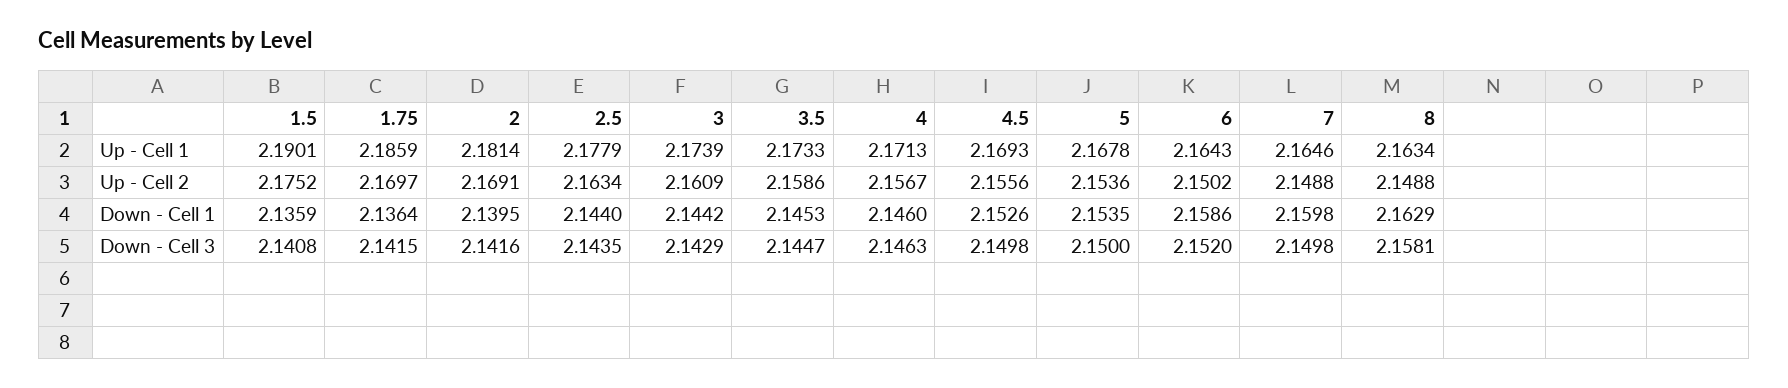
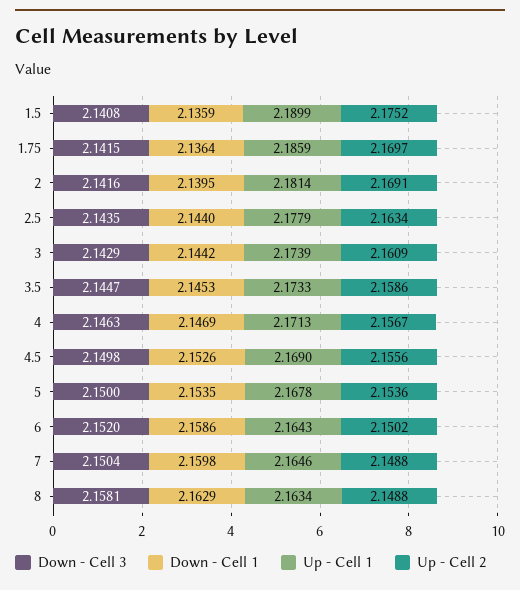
  {
    "Up - Cell 1": {
-     "1.5": 2.1901,
+     "1.5": 2.1899,
      "1.75": 2.1859,
      "2": 2.1814,
      "2.5": 2.1779,
      "3": 2.1739,
      "3.5": 2.1733,
      "4": 2.1713,
-     "4.5": 2.1693,
+     "4.5": 2.169,
      "5": 2.1678,
      "6": 2.1643,
      "7": 2.1646,
      "8": 2.1634
    },
    "Up - Cell 2": {
      "1.5": 2.1752,
      "1.75": 2.1697,
      "2": 2.1691,
      "2.5": 2.1634,
      "3": 2.1609,
      "3.5": 2.1586,
      "4": 2.1567,
      "4.5": 2.1556,
      "5": 2.1536,
      "6": 2.1502,
      "7": 2.1488,
      "8": 2.1488
    },
    "Down - Cell 1": {
      "1.5": 2.1359,
      "1.75": 2.1364,
      "2": 2.1395,
      "2.5": 2.144,
      "3": 2.1442,
      "3.5": 2.1453,
-     "4": 2.146,
+     "4": 2.1469,
      "4.5": 2.1526,
      "5": 2.1535,
      "6": 2.1586,
      "7": 2.1598,
      "8": 2.1629
    },
    "Down - Cell 3": {
      "1.5": 2.1408,
      "1.75": 2.1415,
      "2": 2.1416,
      "2.5": 2.1435,
      "3": 2.1429,
      "3.5": 2.1447,
      "4": 2.1463,
      "4.5": 2.1498,
      "5": 2.15,
      "6": 2.152,
-     "7": 2.1498,
+     "7": 2.1504,
      "8": 2.1581
    }
  }

